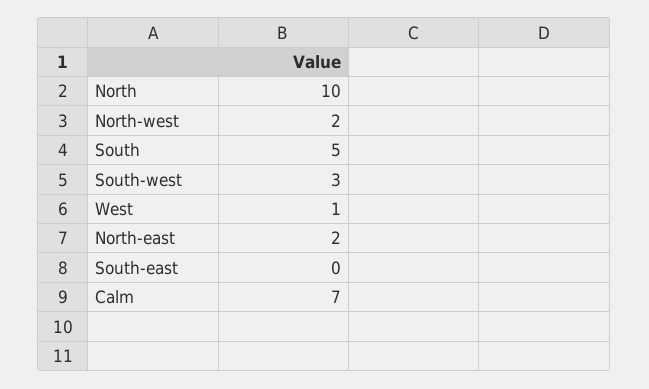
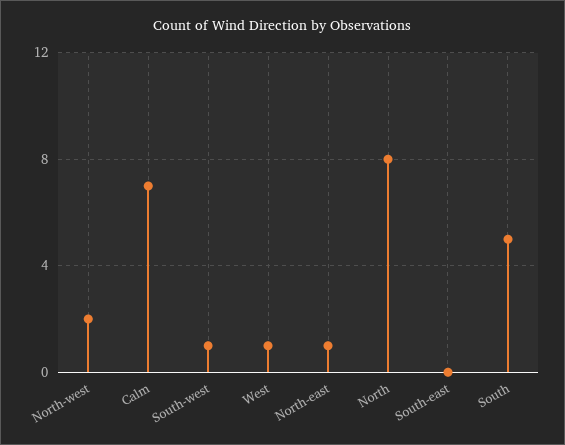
  {
-   "North": 10,
+   "North": 8,
    "North-west": 2,
    "South": 5,
-   "South-west": 3,
+   "South-west": 1,
    "West": 1,
-   "North-east": 2,
+   "North-east": 1,
    "South-east": 0,
    "Calm": 7
  }

